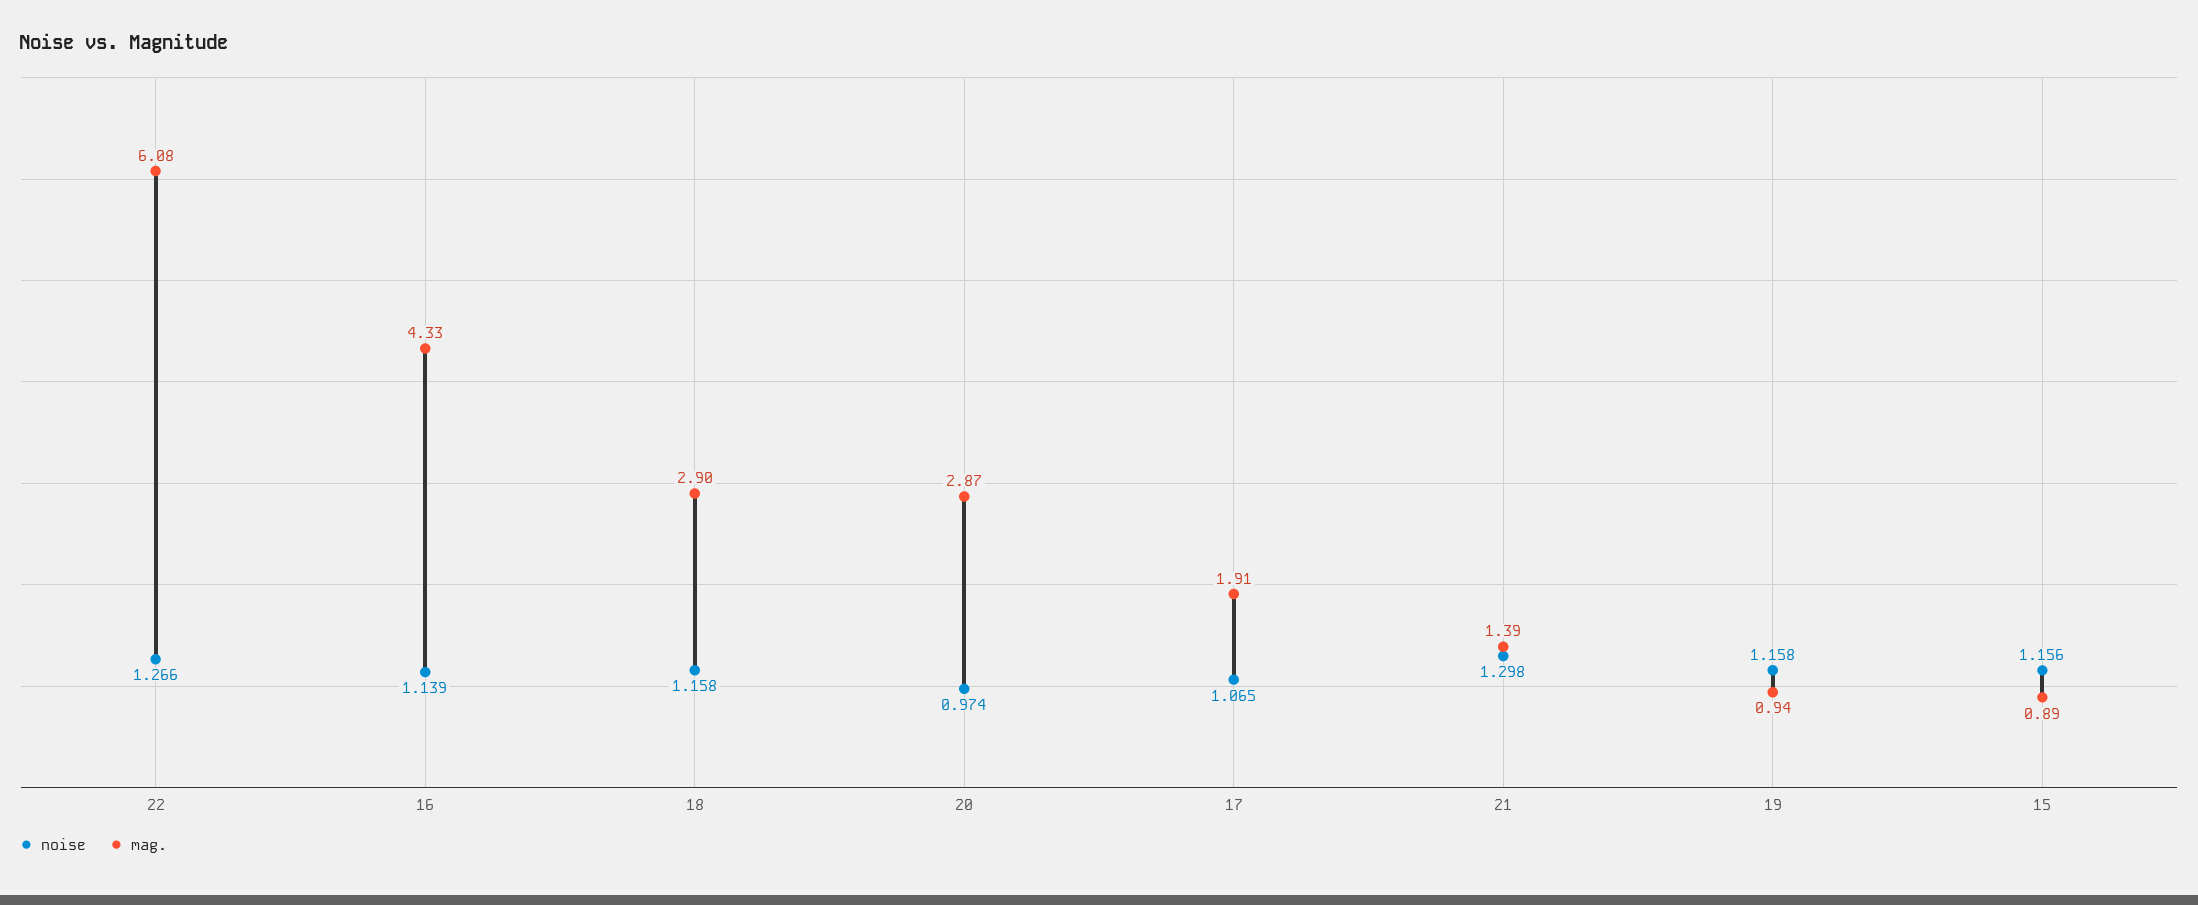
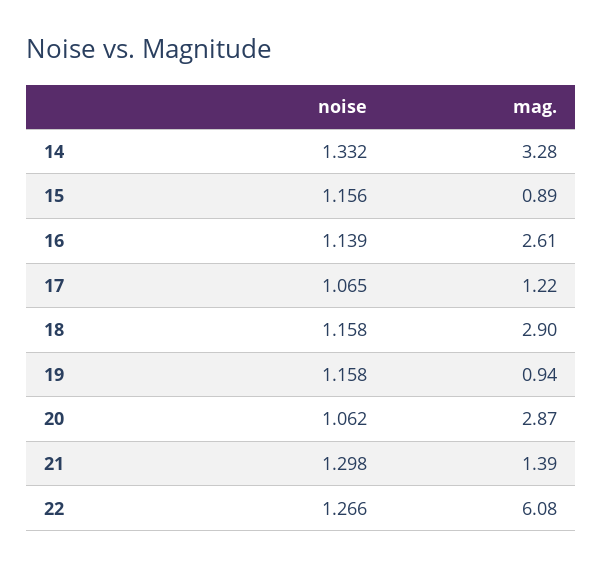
  {
    "noise": {
      "22": 1.266,
      "16": 1.139,
      "18": 1.158,
-     "20": 0.974,
+     "20": 1.062,
      "17": 1.065,
      "21": 1.298,
      "19": 1.158,
-     "15": 1.156
+     "15": 1.156,
+     "14": 1.332
    },
    "mag.": {
      "22": 6.08,
-     "16": 4.33,
+     "16": 2.61,
      "18": 2.9,
      "20": 2.87,
-     "17": 1.91,
+     "17": 1.22,
      "21": 1.39,
      "19": 0.94,
-     "15": 0.89
+     "15": 0.89,
+     "14": 3.28
    }
  }

